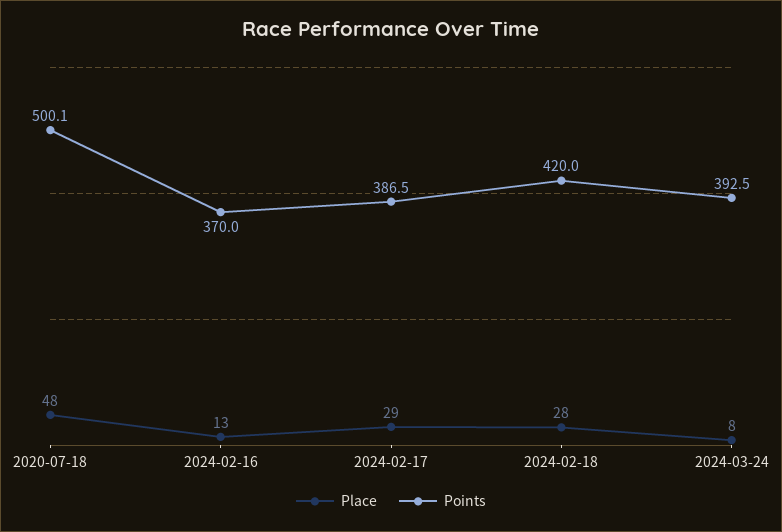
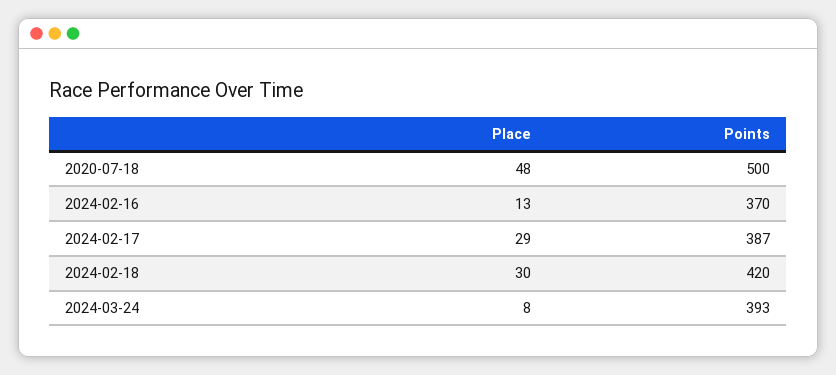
  {
    "Place": {
      "2020-07-18": 48,
      "2024-02-16": 13,
      "2024-02-17": 29,
-     "2024-02-18": 28,
+     "2024-02-18": 30,
      "2024-03-24": 8
    },
    "Points": {
      "2020-07-18": 500.1,
      "2024-02-16": 370,
      "2024-02-17": 386.5,
      "2024-02-18": 420,
      "2024-03-24": 392.5
    }
  }

